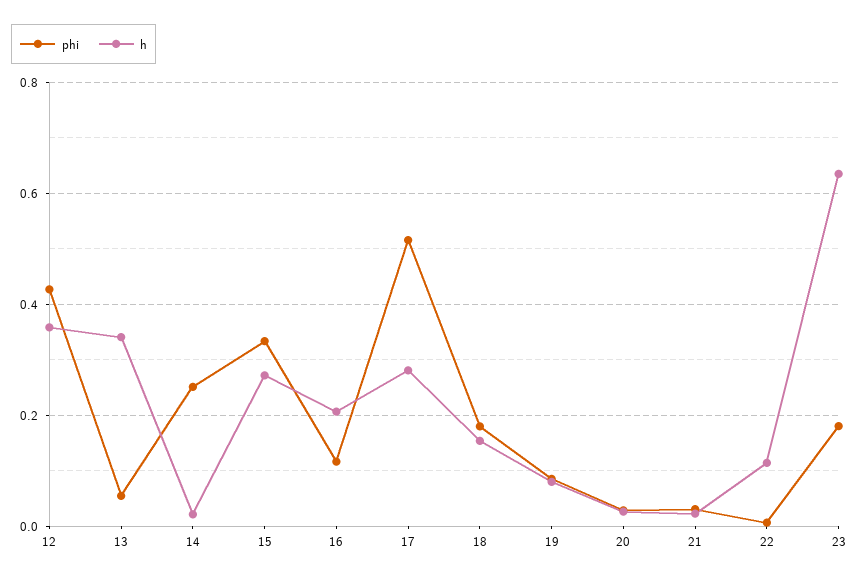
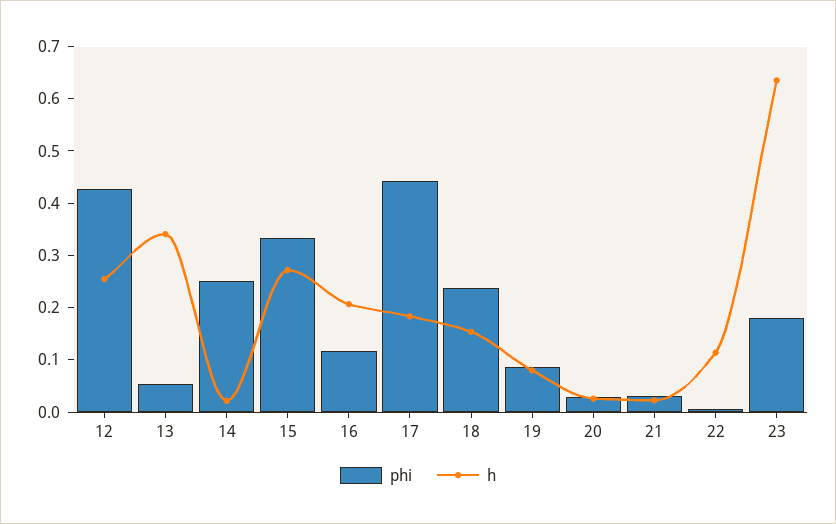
  {
    "phi": {
      "12": 0.42,
      "13": 0.06,
      "14": 0.26,
      "15": 0.34,
      "16": 0.12,
-     "17": 0.52,
+     "17": 0.44,
-     "18": 0.18,
+     "18": 0.24,
      "19": 0.08,
      "20": 0.02,
      "21": 0.04,
      "22": 0,
      "23": 0.18
    },
    "h": {
-     "12": 0.36,
+     "12": 0.26,
      "13": 0.34,
      "14": 0.02,
      "15": 0.28,
      "16": 0.2,
-     "17": 0.28,
+     "17": 0.18,
      "18": 0.16,
      "19": 0.08,
      "20": 0.02,
      "21": 0.02,
      "22": 0.12,
      "23": 0.64
    }
  }

